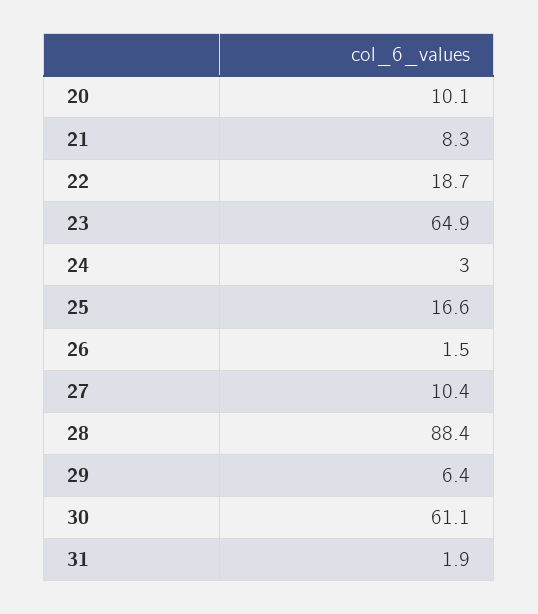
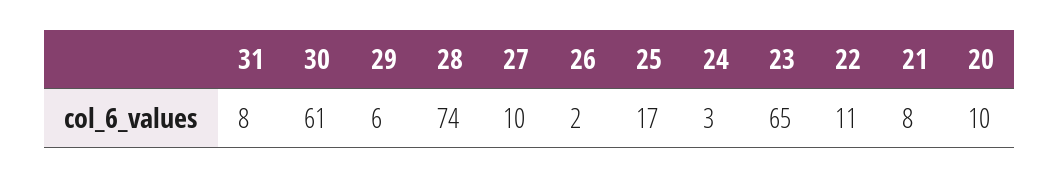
  {
    "20": 10.1,
    "21": 8.3,
-   "22": 18.7,
+   "22": 11,
    "23": 64.9,
    "24": 3,
    "25": 16.6,
    "26": 1.5,
    "27": 10.4,
-   "28": 88.4,
+   "28": 74,
    "29": 6.4,
    "30": 61.1,
-   "31": 1.9
+   "31": 8
  }

